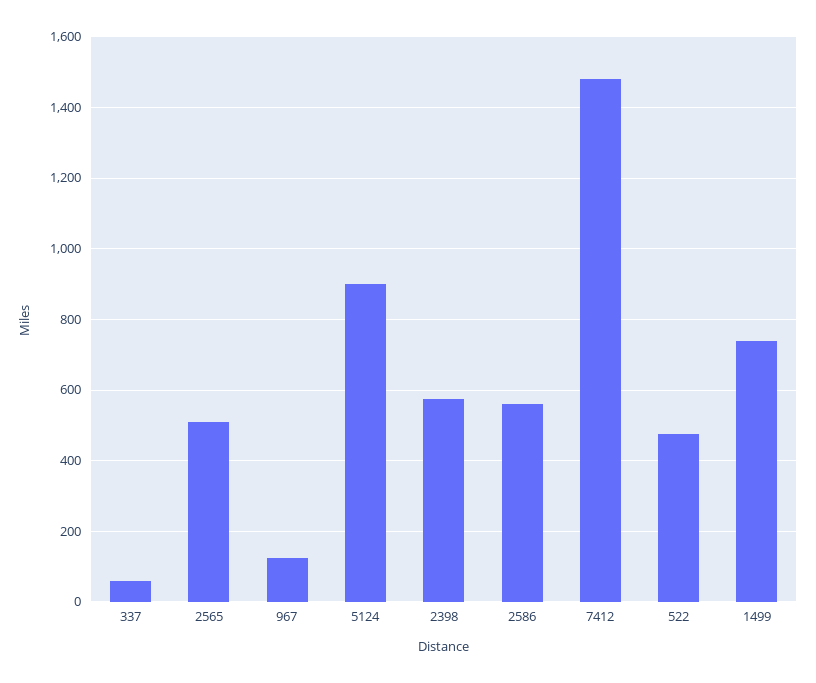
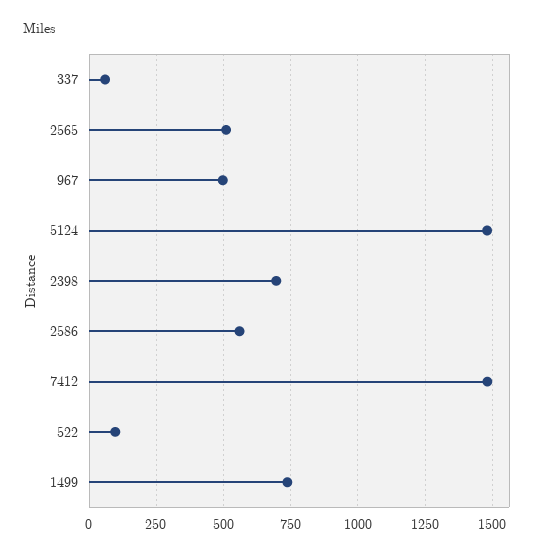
  {
    "337": 60,
    "2565": 500,
-   "967": 120,
+   "967": 500,
-   "5124": 900,
+   "5124": 1475,
-   "2398": 580,
+   "2398": 700,
    "2586": 560,
    "7412": 1480,
-   "522": 480,
+   "522": 100,
    "1499": 740
  }

